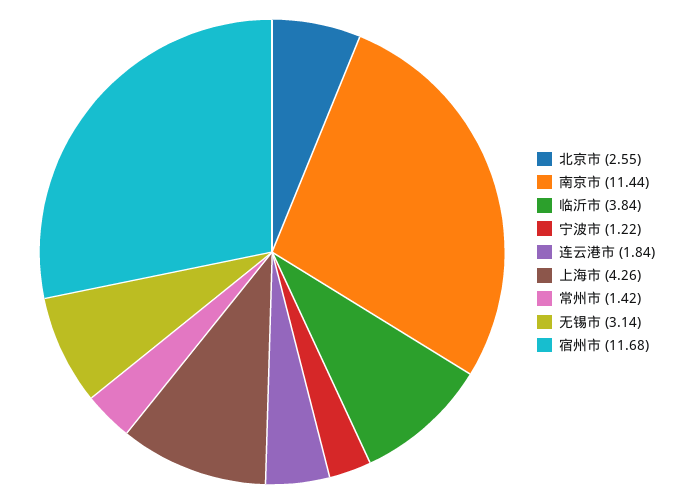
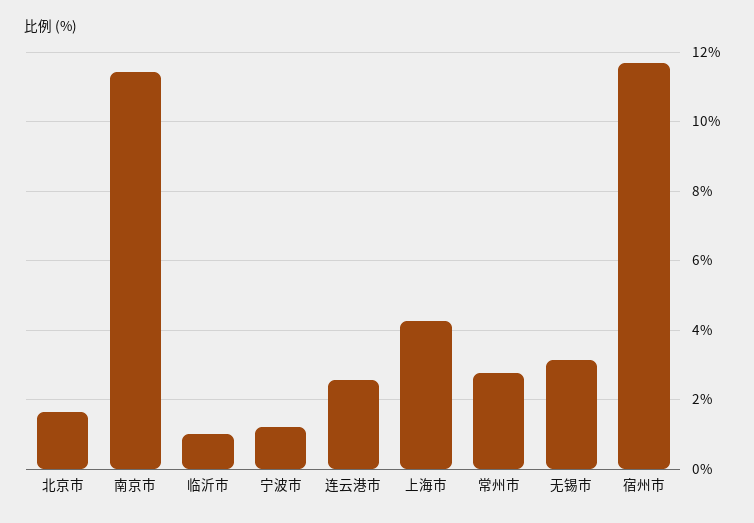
  {
-   "北京市": 2.55,
+   "北京市": 1.6,
    "南京市": 11.44,
-   "临沂市": 3.84,
+   "临沂市": 1,
    "宁波市": 1.22,
-   "连云港市": 1.84,
+   "连云港市": 2.6,
    "上海市": 4.26,
-   "常州市": 1.42,
+   "常州市": 2.8,
    "无锡市": 3.14,
    "宿州市": 11.68
  }

